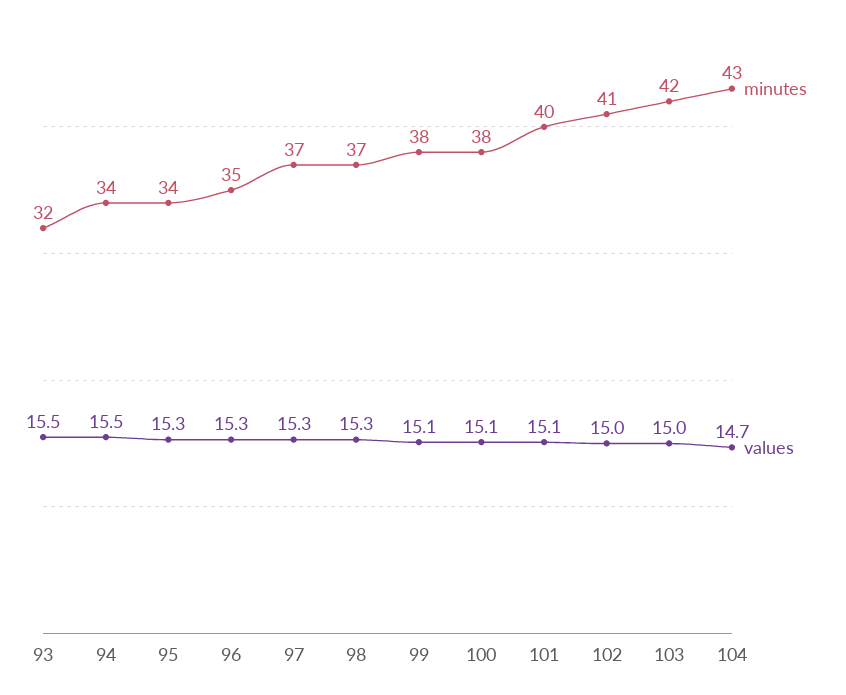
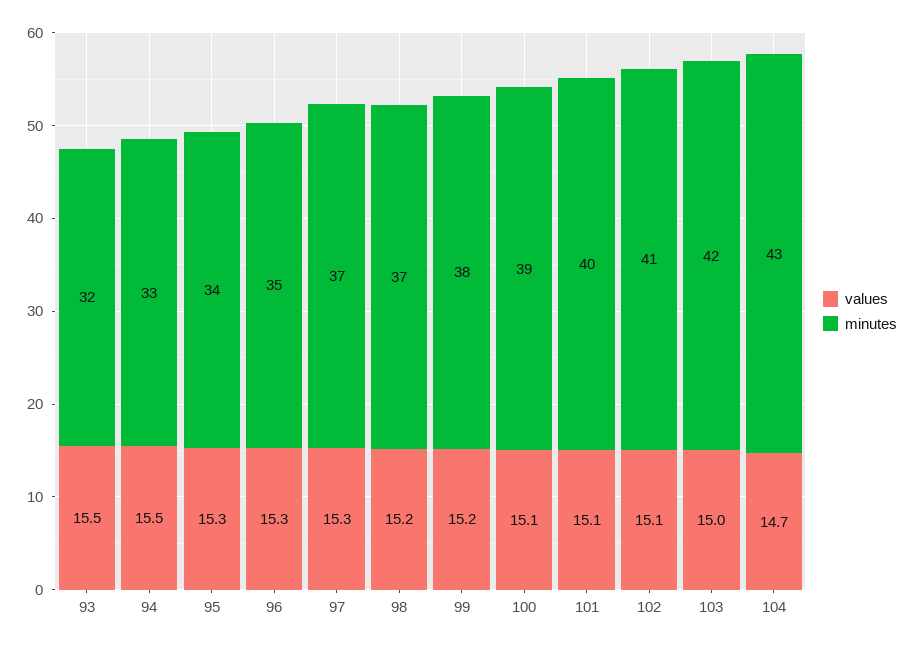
  {
    "minutes": {
      "93": 32,
-     "94": 34,
+     "94": 33,
      "95": 34,
      "96": 35,
      "97": 37,
      "98": 37,
      "99": 38,
-     "100": 38,
+     "100": 39,
      "101": 40,
      "102": 41,
      "103": 42,
      "104": 43
    },
    "values": {
      "93": 15.5,
      "94": 15.5,
      "95": 15.3,
      "96": 15.3,
      "97": 15.3,
-     "98": 15.3,
+     "98": 15.2,
-     "99": 15.1,
+     "99": 15.2,
      "100": 15.1,
      "101": 15.1,
-     "102": 15,
+     "102": 15.1,
      "103": 15,
      "104": 14.7
    }
  }

